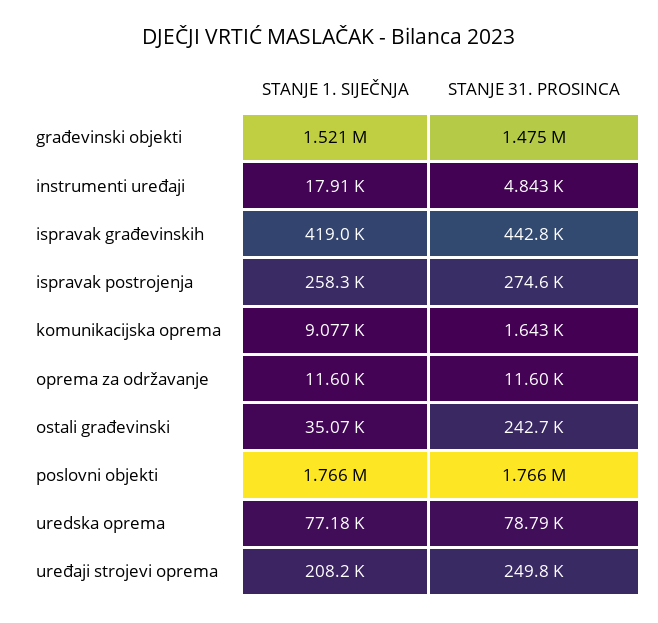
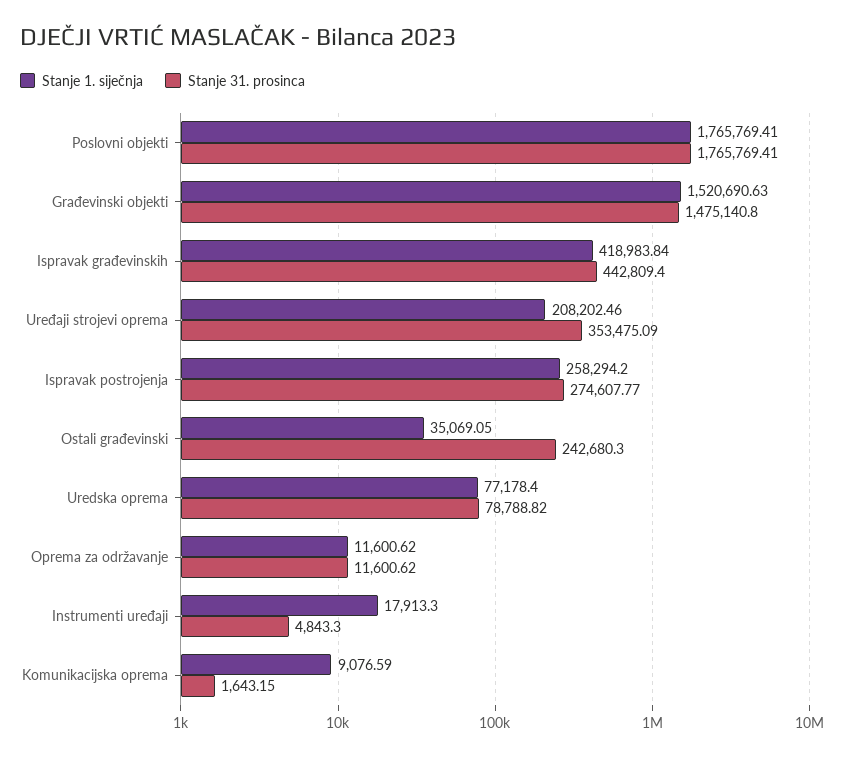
  {
    "STANJE 1. SIJEČNJA": {
      "građevinski objekti": 1520690.63,
      "instrumenti uređaji": 17913.3,
      "ispravak građevinskih": 418983.84,
      "ispravak postrojenja": 258294.2,
      "komunikacijska oprema": 9076.59,
      "oprema za održavanje": 11600.62,
      "ostali građevinski": 35069.05,
      "poslovni objekti": 1765769.41,
      "uredska oprema": 77178.4,
      "uređaji strojevi oprema": 208202.46
    },
    "STANJE 31. PROSINCA": {
      "građevinski objekti": 1475140.8,
      "instrumenti uređaji": 4843.3,
      "ispravak građevinskih": 442809.4,
      "ispravak postrojenja": 274607.77,
      "komunikacijska oprema": 1643.15,
      "oprema za održavanje": 11600.62,
      "ostali građevinski": 242680.3,
      "poslovni objekti": 1765769.41,
      "uredska oprema": 78788.82,
-     "uređaji strojevi oprema": 249800
+     "uređaji strojevi oprema": 353475.09
    }
  }

